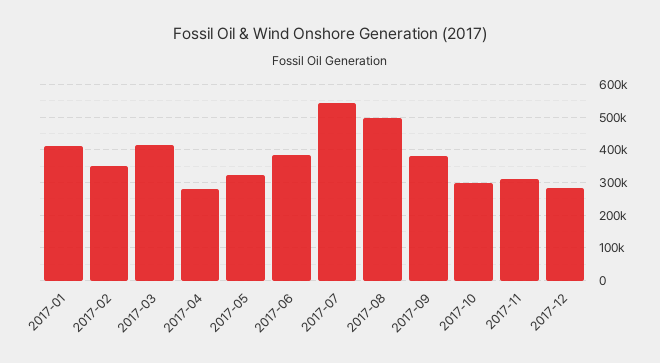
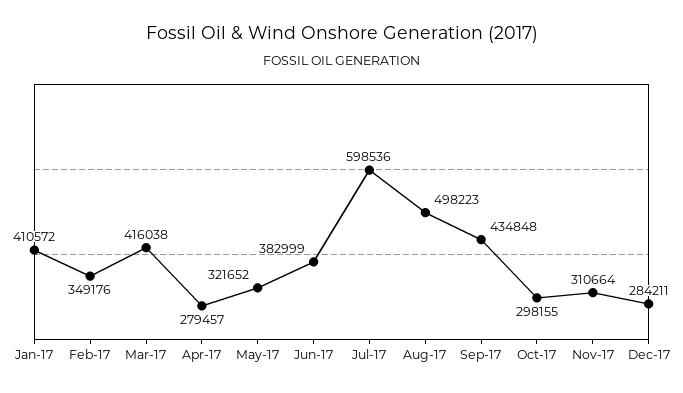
  {
    "2017-01": 410572,
    "2017-02": 349176,
    "2017-03": 416038,
    "2017-04": 279457,
    "2017-05": 321652,
    "2017-06": 382999,
-   "2017-07": 540000,
+   "2017-07": 598536,
    "2017-08": 498223,
-   "2017-09": 380000,
+   "2017-09": 434848,
    "2017-10": 298155,
    "2017-11": 310664,
    "2017-12": 284211
  }

